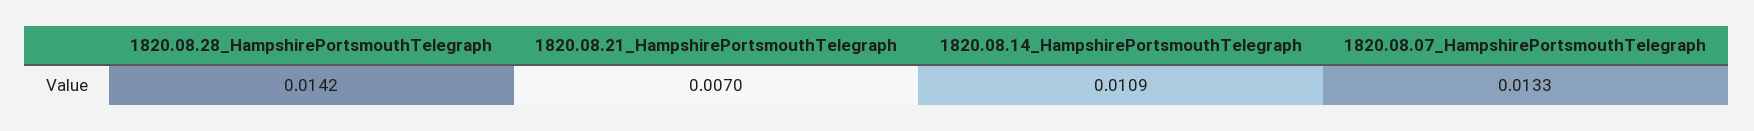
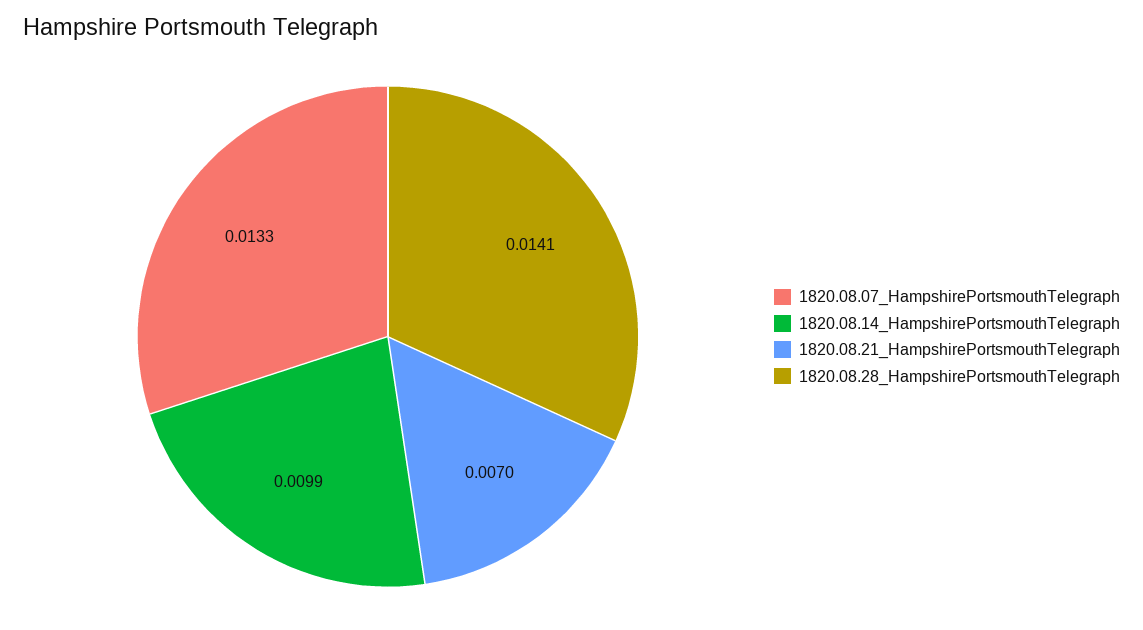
  {
-   "1820.08.28_HampshirePortsmouthTelegraph": 0.0142,
+   "1820.08.28_HampshirePortsmouthTelegraph": 0.0141,
    "1820.08.21_HampshirePortsmouthTelegraph": 0.007,
-   "1820.08.14_HampshirePortsmouthTelegraph": 0.0109,
+   "1820.08.14_HampshirePortsmouthTelegraph": 0.0099,
    "1820.08.07_HampshirePortsmouthTelegraph": 0.0133
  }

